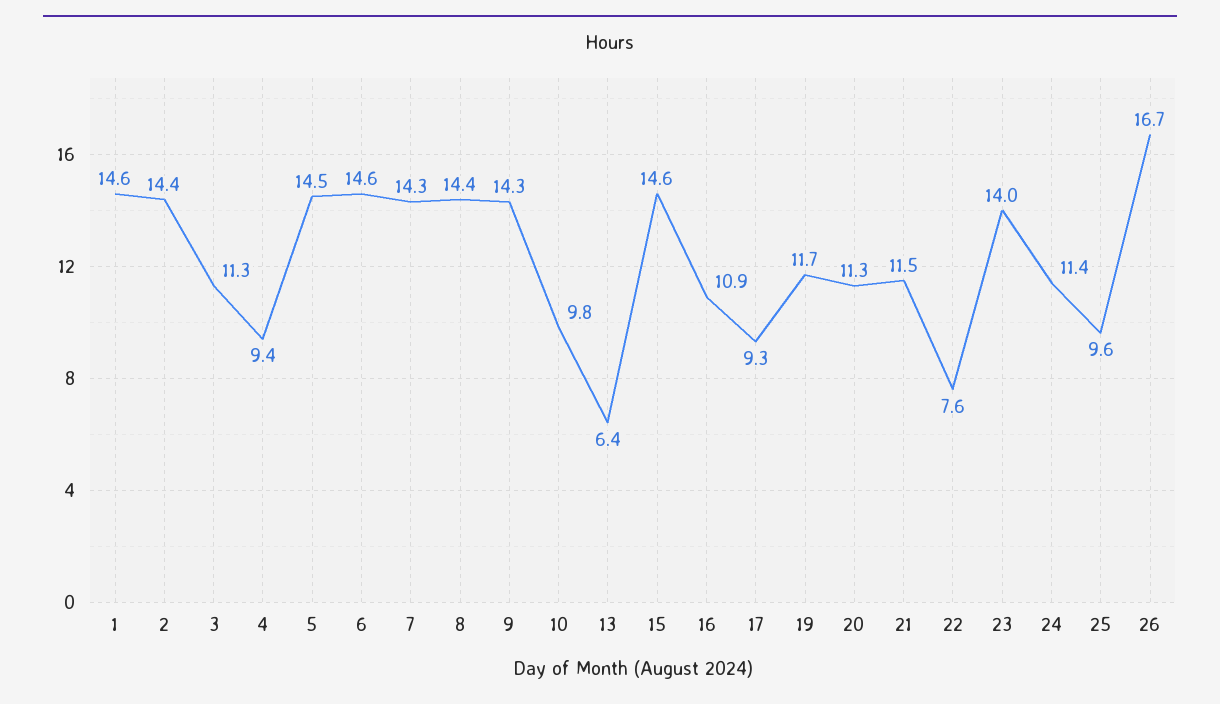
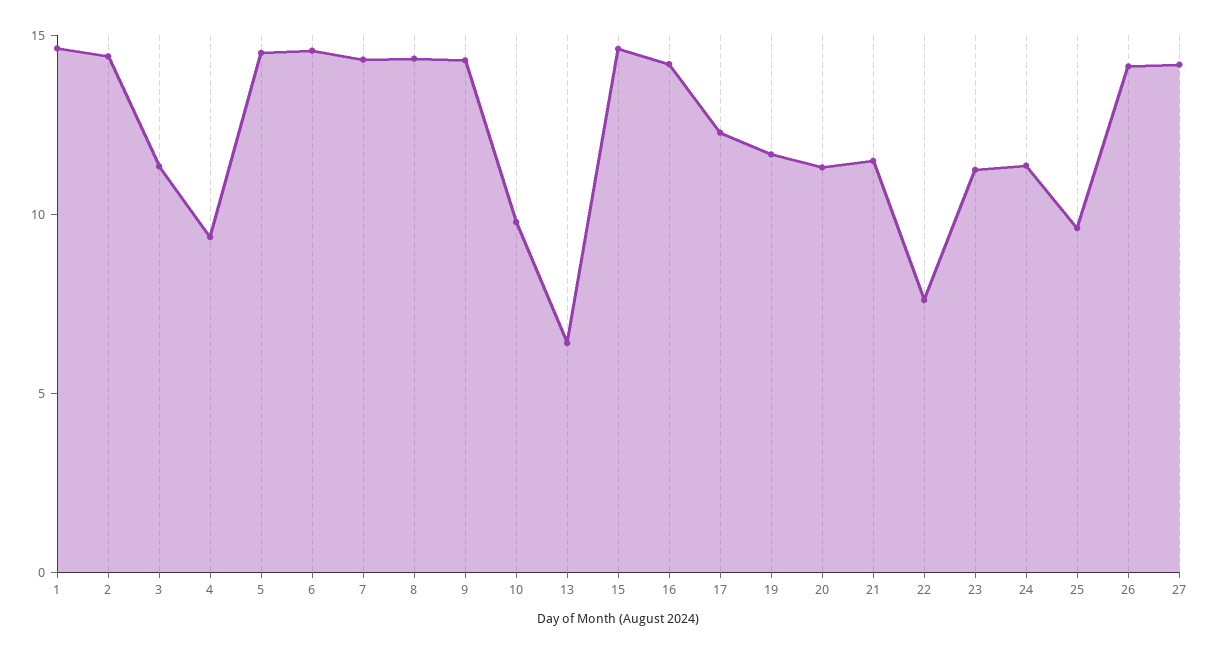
  {
    "1": 14.6,
    "2": 14.4,
    "3": 11.3,
    "4": 9.4,
    "5": 14.5,
    "6": 14.6,
    "7": 14.3,
    "8": 14.4,
    "9": 14.3,
    "10": 9.8,
    "13": 6.4,
    "15": 14.6,
-   "16": 10.9,
+   "16": 14,
-   "17": 9.3,
+   "17": 12,
    "19": 11.7,
    "20": 11.3,
    "21": 11.5,
    "22": 7.6,
-   "23": 14,
+   "23": 11,
    "24": 11.4,
    "25": 9.6,
-   "26": 16.7
+   "26": 14,
+   "27": 14
  }

